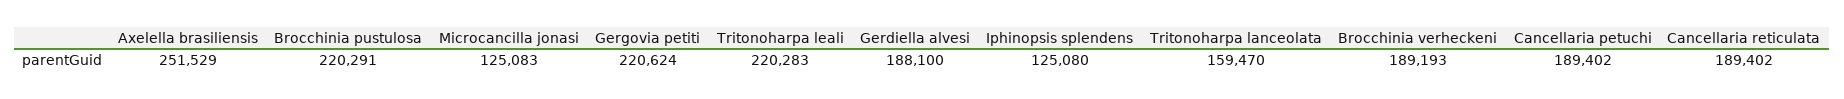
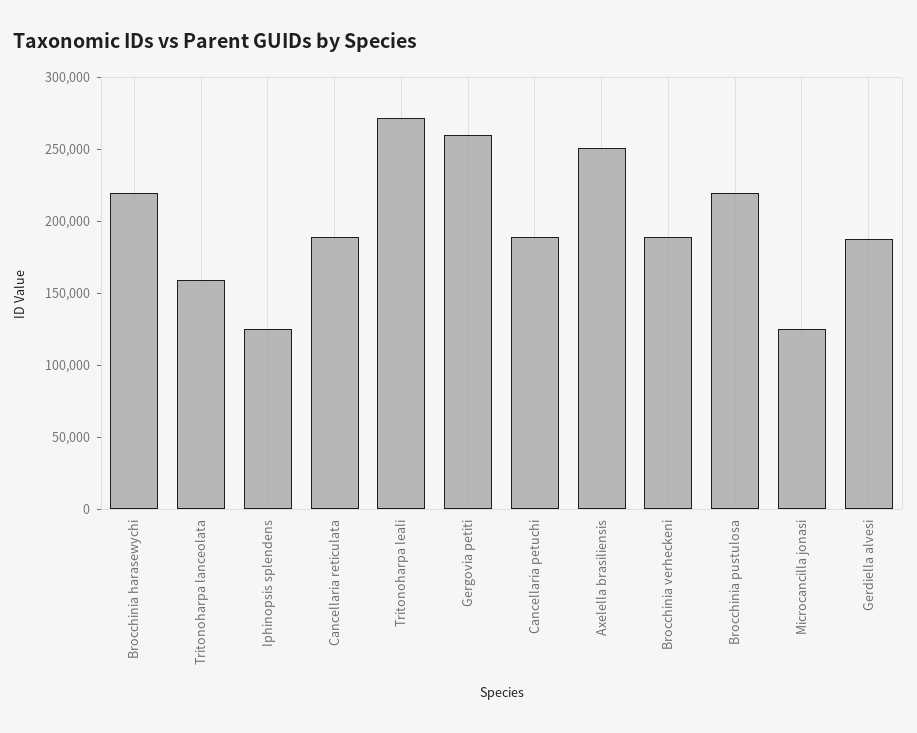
  {
    "Axelella brasiliensis": 251529,
    "Brocchinia pustulosa": 220291,
    "Microcancilla jonasi": 125083,
-   "Gergovia petiti": 220624,
+   "Gergovia petiti": 260000,
-   "Tritonoharpa leali": 220283,
+   "Tritonoharpa leali": 270000,
    "Gerdiella alvesi": 188100,
    "Iphinopsis splendens": 125080,
    "Tritonoharpa lanceolata": 159470,
    "Brocchinia verheckeni": 189193,
    "Cancellaria petuchi": 189402,
-   "Cancellaria reticulata": 189402
+   "Cancellaria reticulata": 189402,
+   "Brocchinia harasewychi": 220000
  }

